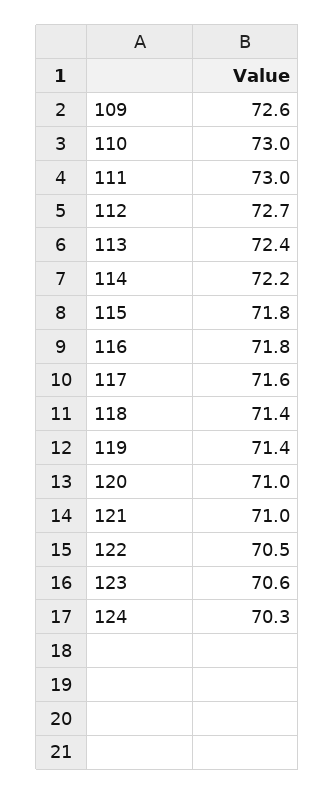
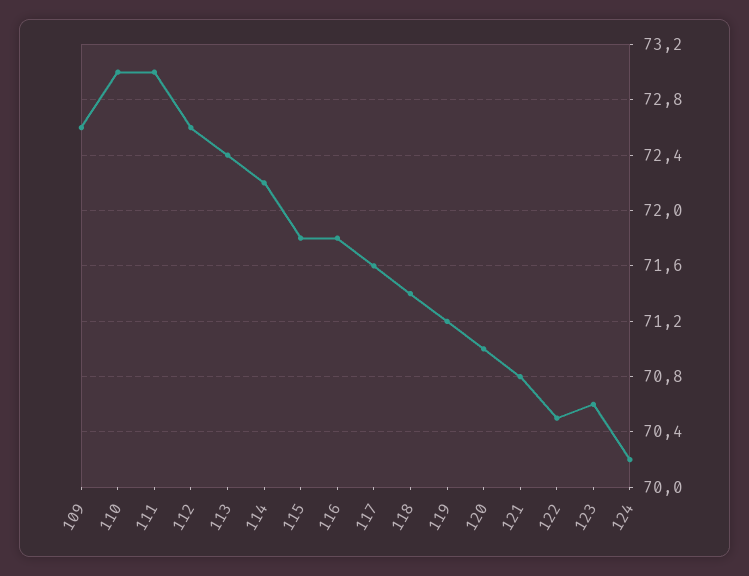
  {
    "109": 72.6,
    "110": 73,
    "111": 73,
-   "112": 72.7,
+   "112": 72.6,
    "113": 72.4,
    "114": 72.2,
    "115": 71.8,
    "116": 71.8,
    "117": 71.6,
    "118": 71.4,
-   "119": 71.4,
+   "119": 71.2,
    "120": 71,
-   "121": 71,
+   "121": 70.8,
    "122": 70.5,
    "123": 70.6,
-   "124": 70.3
+   "124": 70.2
  }

